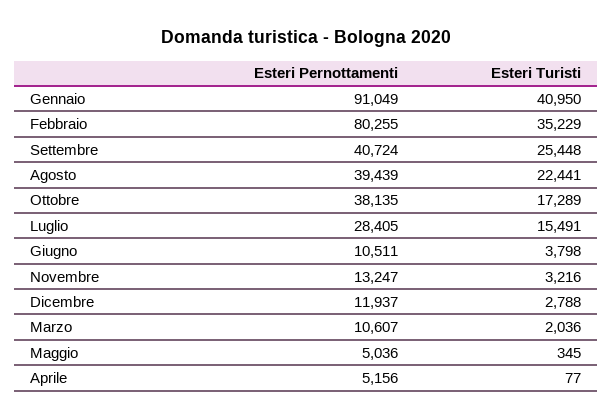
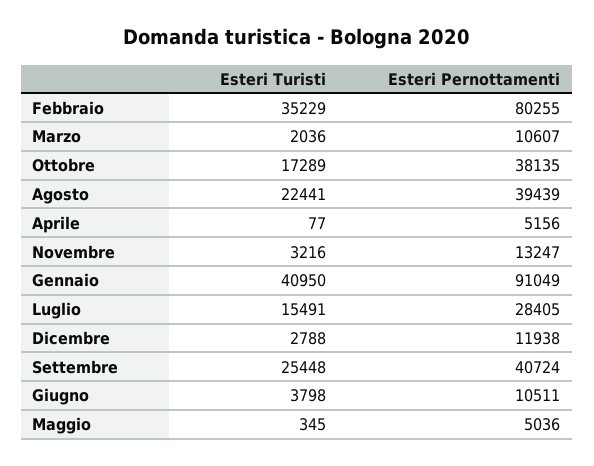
  {
    "Esteri Pernottamenti": {
      "Gennaio": 91049,
      "Febbraio": 80255,
      "Settembre": 40724,
      "Agosto": 39439,
      "Ottobre": 38135,
      "Luglio": 28405,
      "Giugno": 10511,
      "Novembre": 13247,
-     "Dicembre": 11937,
+     "Dicembre": 11938,
      "Marzo": 10607,
      "Maggio": 5036,
      "Aprile": 5156
    },
    "Esteri Turisti": {
      "Gennaio": 40950,
      "Febbraio": 35229,
      "Settembre": 25448,
      "Agosto": 22441,
      "Ottobre": 17289,
      "Luglio": 15491,
      "Giugno": 3798,
      "Novembre": 3216,
      "Dicembre": 2788,
      "Marzo": 2036,
      "Maggio": 345,
      "Aprile": 77
    }
  }

